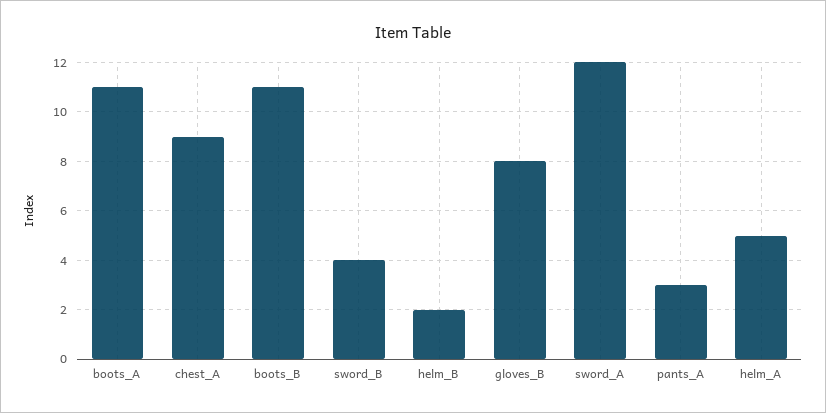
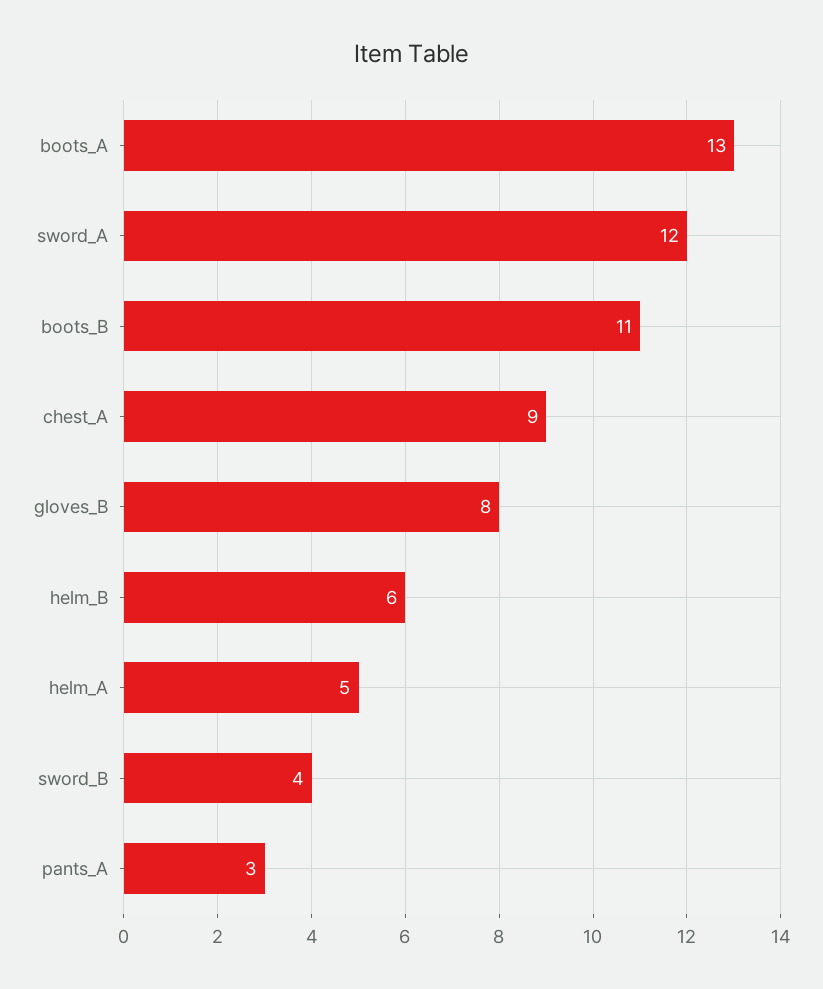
  {
-   "boots_A": 11,
+   "boots_A": 13,
    "chest_A": 9,
    "boots_B": 11,
    "sword_B": 4,
-   "helm_B": 2,
+   "helm_B": 6,
    "gloves_B": 8,
    "sword_A": 12,
    "pants_A": 3,
    "helm_A": 5
  }

